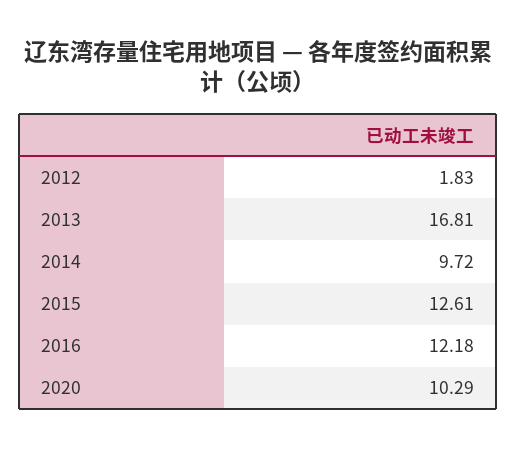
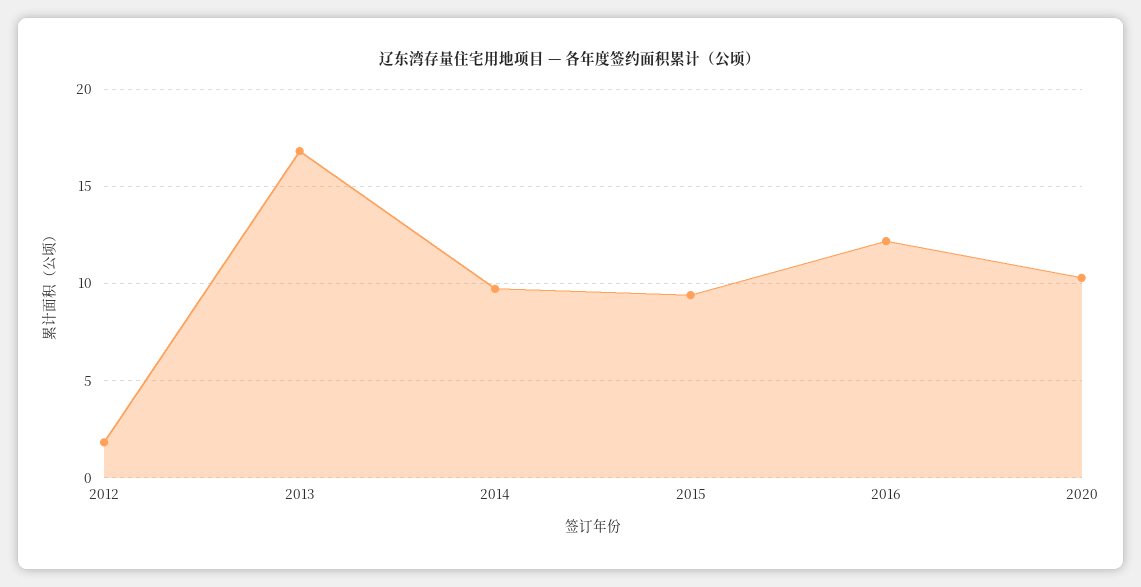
  {
    "2012": 1.83,
    "2013": 16.81,
    "2014": 9.72,
-   "2015": 12.61,
+   "2015": 9.5,
    "2016": 12.18,
    "2020": 10.29
  }

